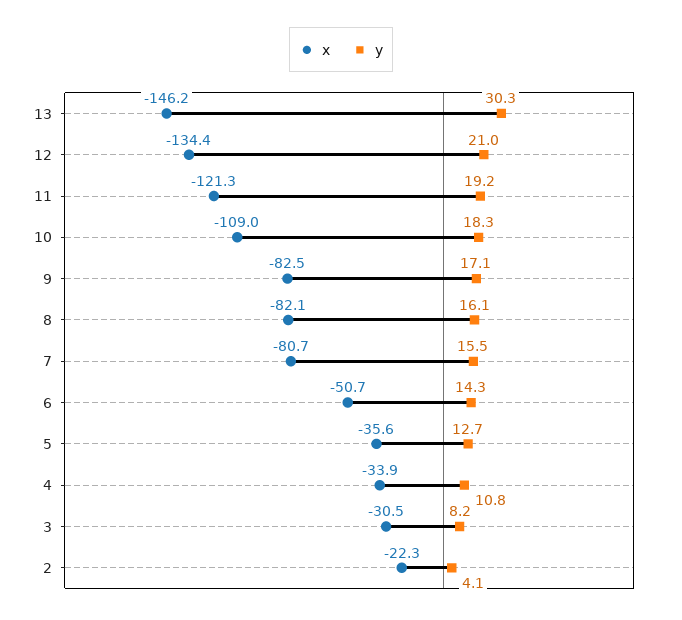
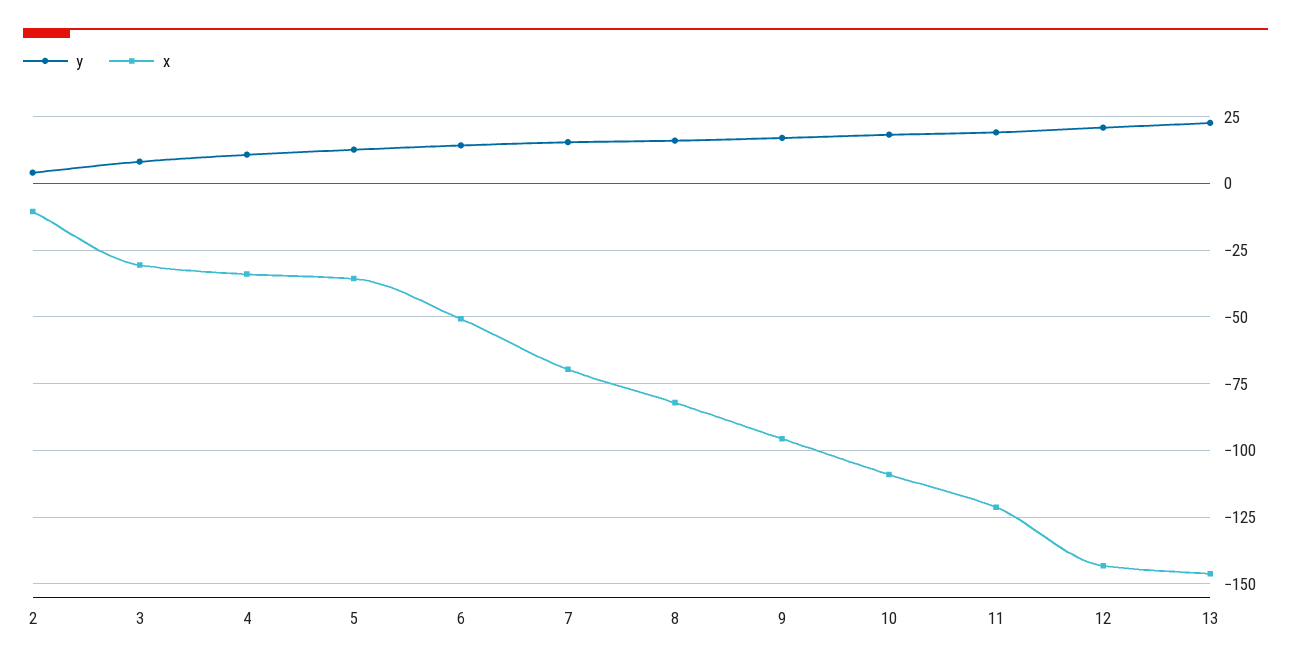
  {
    "x": {
      "13": -146.2,
-     "12": -134.4,
+     "12": -142.5,
      "11": -121.3,
      "10": -109,
-     "9": -82.5,
+     "9": -95,
      "8": -82.1,
-     "7": -80.7,
+     "7": -70,
      "6": -50.7,
      "5": -35.6,
      "4": -33.9,
      "3": -30.5,
-     "2": -22.3
+     "2": -10
    },
    "y": {
-     "13": 30.3,
+     "13": 22.5,
      "12": 21,
      "11": 19.2,
      "10": 18.3,
      "9": 17.1,
      "8": 16.1,
      "7": 15.5,
      "6": 14.3,
      "5": 12.7,
      "4": 10.8,
      "3": 8.2,
      "2": 4.1
    }
  }

